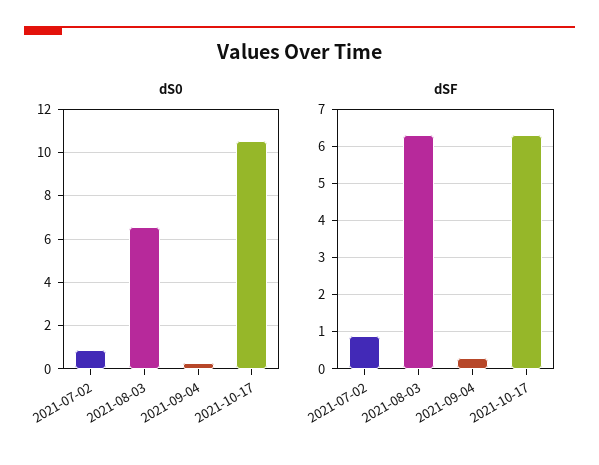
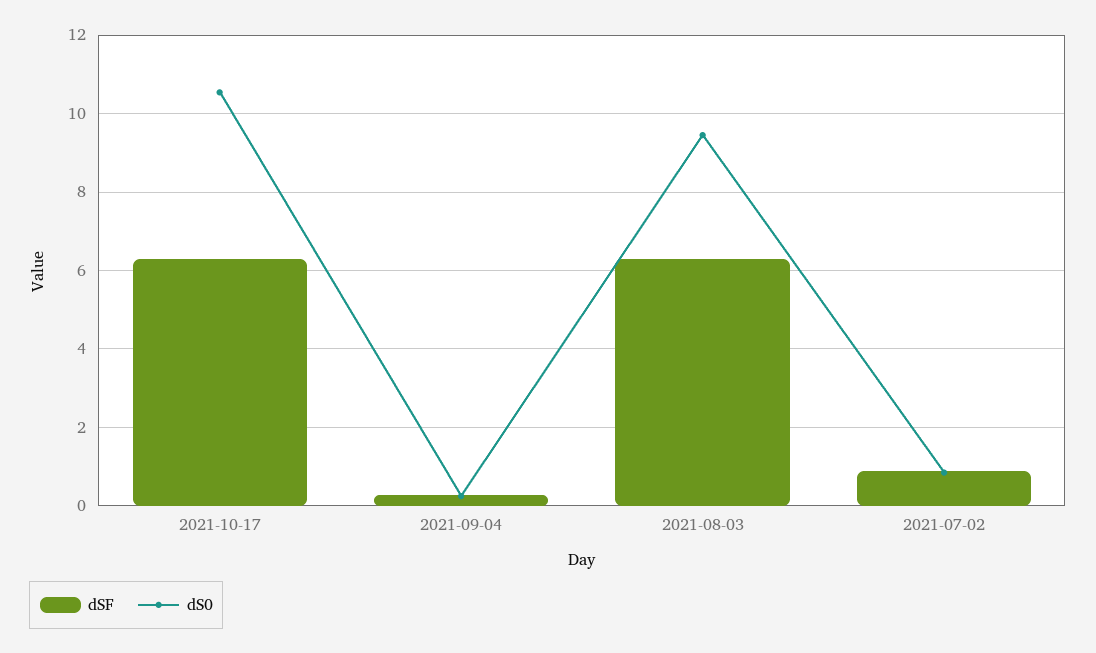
  {
    "dS0": {
      "2021-07-02": 0.8,
-     "2021-08-03": 6.5,
+     "2021-08-03": 9.4,
      "2021-09-04": 0.2,
      "2021-10-17": 10.6
    },
    "dSF": {
      "2021-07-02": 0.8,
      "2021-08-03": 6.4,
      "2021-09-04": 0.2,
      "2021-10-17": 6.4
    }
  }

